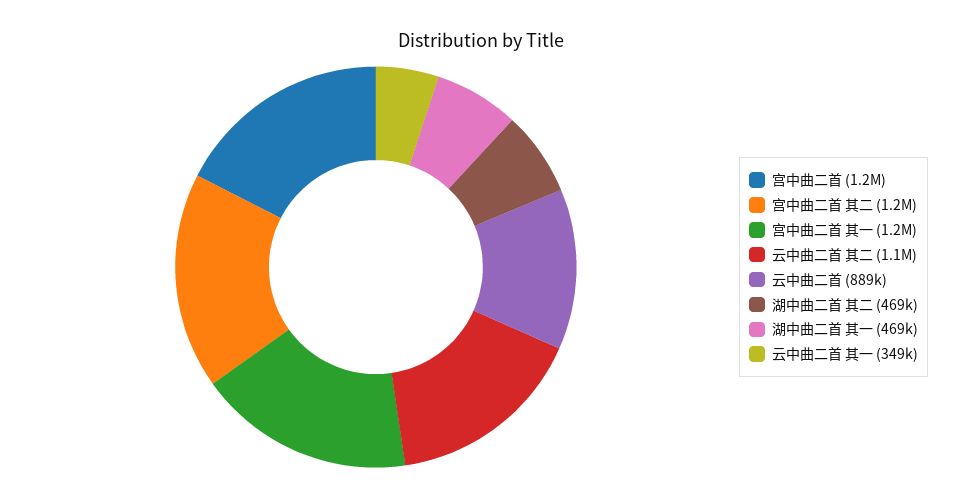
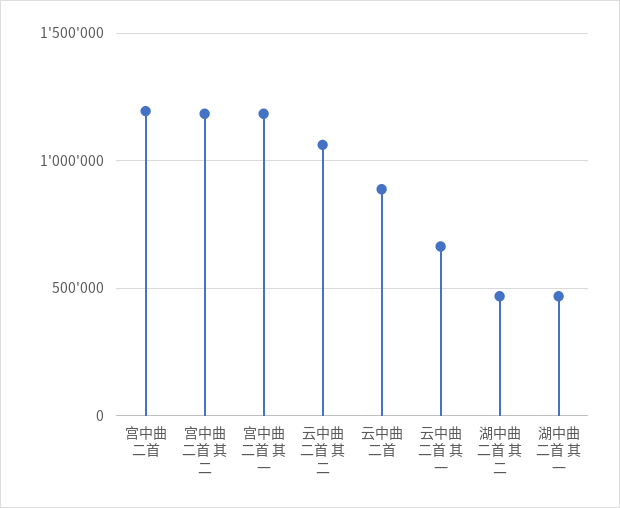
  {
    "宫中曲二首": 1200000,
    "宫中曲二首 其二": 1200000,
    "宫中曲二首 其一": 1200000,
    "云中曲二首 其二": 1100000,
    "云中曲二首": 889000,
    "湖中曲二首 其二": 469000,
    "湖中曲二首 其一": 469000,
-   "云中曲二首 其一": 349000
+   "云中曲二首 其一": 650000
  }

